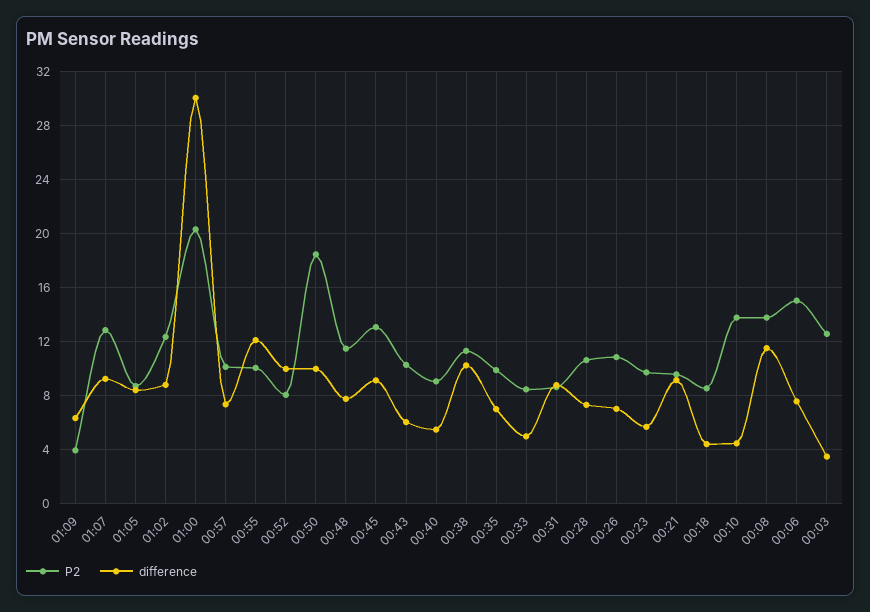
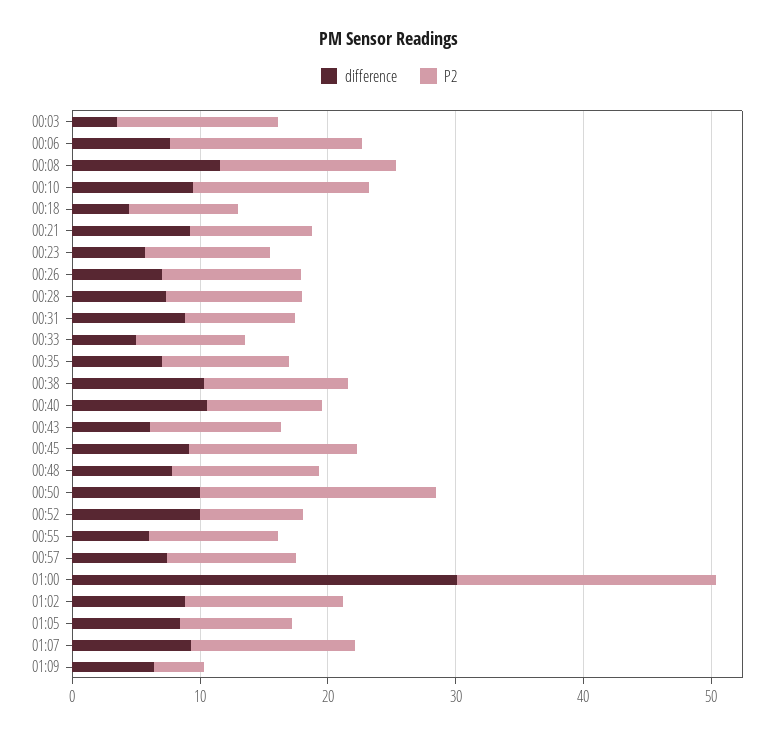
  {
    "P2": {
      "01:09": 4,
      "01:07": 13,
      "01:05": 8.5,
      "01:02": 12.5,
      "01:00": 20.5,
      "00:57": 10,
      "00:55": 10,
      "00:52": 8,
      "00:50": 18.5,
      "00:48": 11.5,
      "00:45": 13,
      "00:43": 10.5,
      "00:40": 9,
      "00:38": 11.5,
      "00:35": 10,
      "00:33": 8.5,
      "00:31": 8.5,
      "00:28": 10.5,
      "00:26": 11,
      "00:23": 10,
      "00:21": 9.5,
      "00:18": 8.5,
      "00:10": 14,
      "00:08": 14,
      "00:06": 15,
      "00:03": 12.5
    },
    "difference": {
      "01:09": 6.5,
      "01:07": 9.5,
      "01:05": 8.5,
      "01:02": 9,
      "01:00": 30,
      "00:57": 7.5,
-     "00:55": 12,
+     "00:55": 6,
      "00:52": 10,
      "00:50": 10,
      "00:48": 8,
      "00:45": 9,
      "00:43": 6,
-     "00:40": 5.5,
+     "00:40": 10,
      "00:38": 10.5,
      "00:35": 7,
      "00:33": 5,
      "00:31": 9,
      "00:28": 7.5,
      "00:26": 7,
      "00:23": 5.5,
      "00:21": 9,
      "00:18": 4.5,
-     "00:10": 4.5,
+     "00:10": 10,
      "00:08": 11.5,
      "00:06": 7.5,
      "00:03": 3.5
    }
  }

